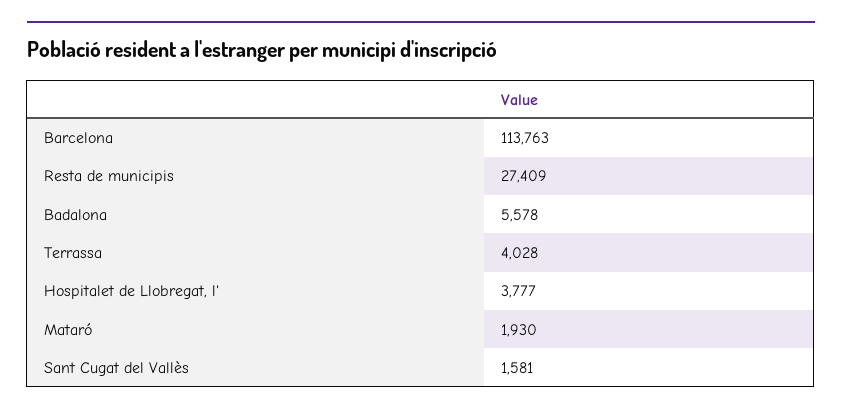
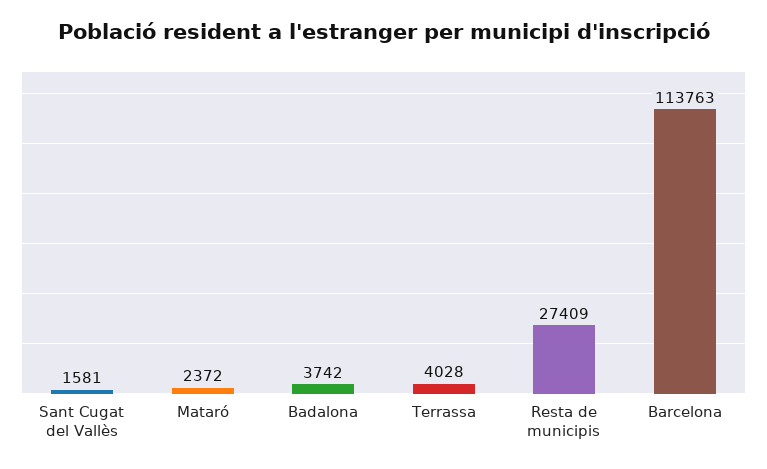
  {
    "Barcelona": 113763,
    "Resta de municipis": 27409,
-   "Badalona": 5578,
+   "Badalona": 3742,
    "Terrassa": 4028,
-   "Hospitalet de Llobregat, l'": 3777,
-   "Mataró": 1930,
+   "Mataró": 2372,
    "Sant Cugat del Vallès": 1581
  }

